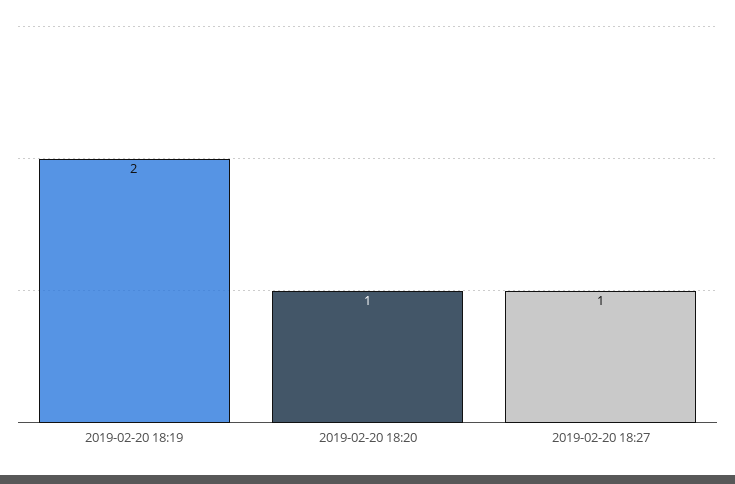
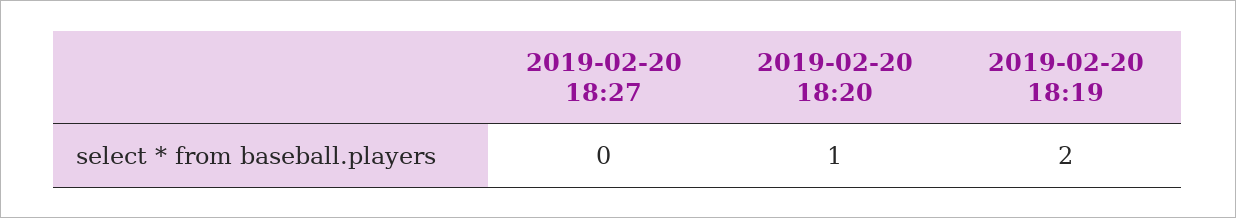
  {
    "2019-02-20 18:19": 2,
    "2019-02-20 18:20": 1,
-   "2019-02-20 18:27": 1
+   "2019-02-20 18:27": 0
  }

